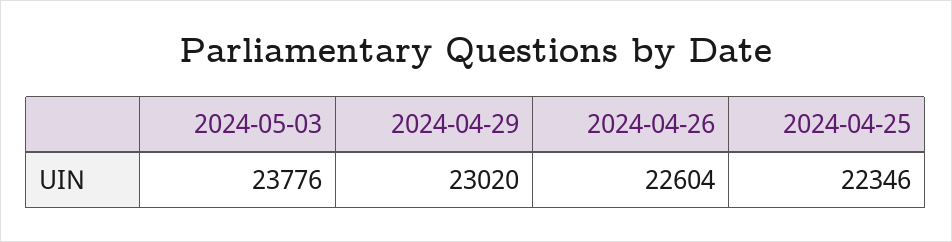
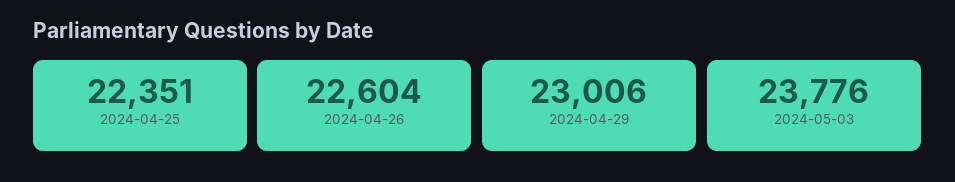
  {
    "2024-05-03": 23776,
-   "2024-04-29": 23020,
+   "2024-04-29": 23006,
    "2024-04-26": 22604,
-   "2024-04-25": 22346
+   "2024-04-25": 22351
  }

